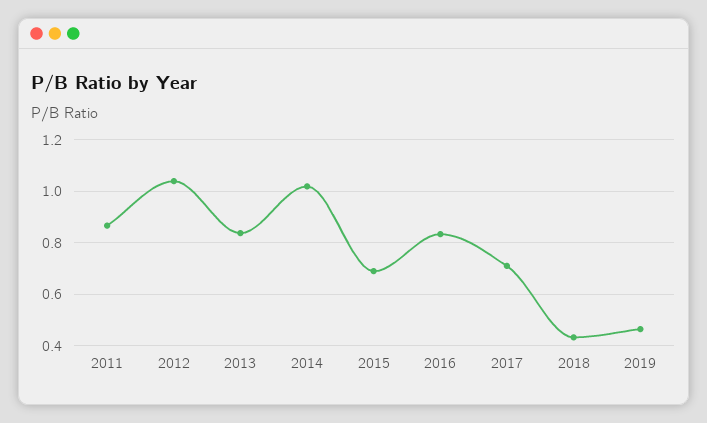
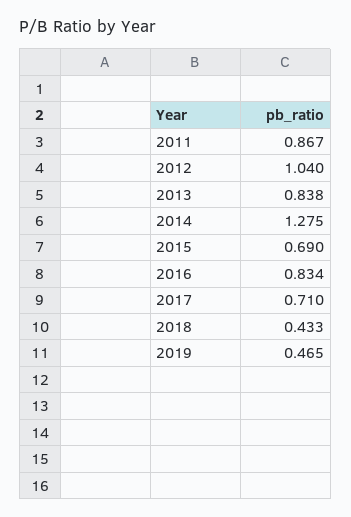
  {
    "2011": 0.867,
    "2012": 1.04,
    "2013": 0.838,
-   "2014": 1.025,
+   "2014": 1.275,
    "2015": 0.69,
    "2016": 0.834,
    "2017": 0.71,
    "2018": 0.433,
    "2019": 0.465
  }

